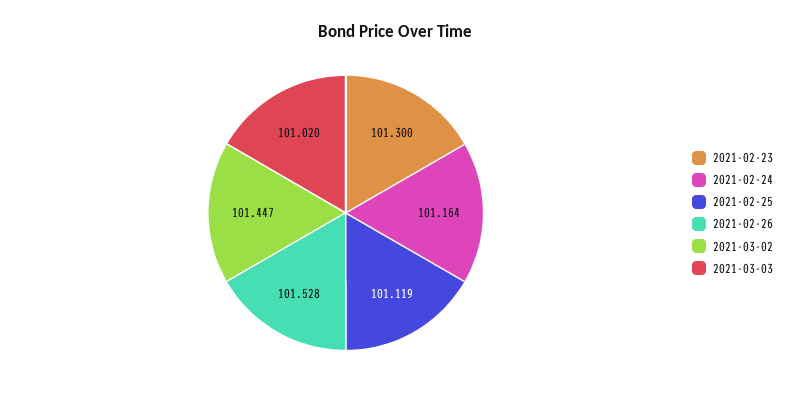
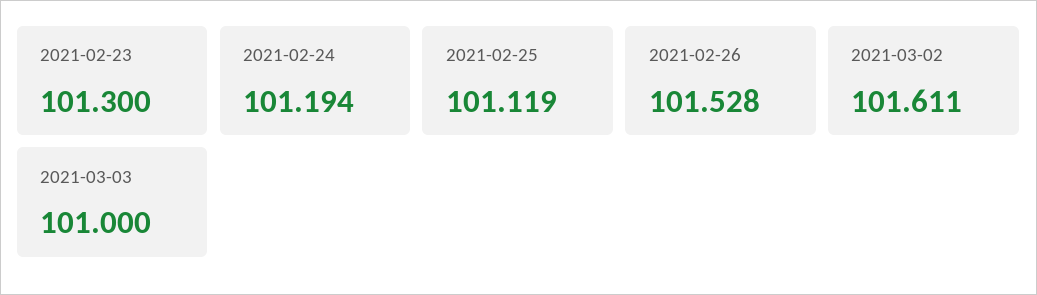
  {
    "2021-02-23": 101.3,
-   "2021-02-24": 101.164,
+   "2021-02-24": 101.194,
    "2021-02-25": 101.119,
    "2021-02-26": 101.528,
-   "2021-03-02": 101.447,
+   "2021-03-02": 101.611,
-   "2021-03-03": 101.02
+   "2021-03-03": 101
  }

